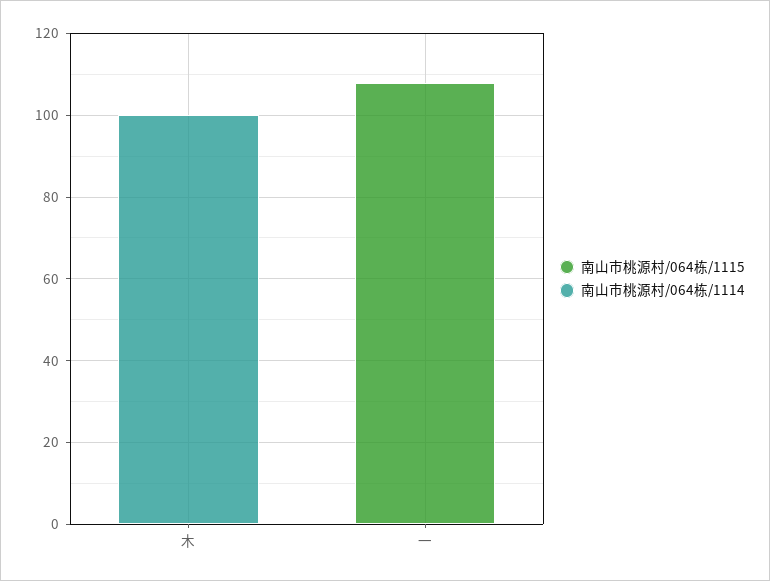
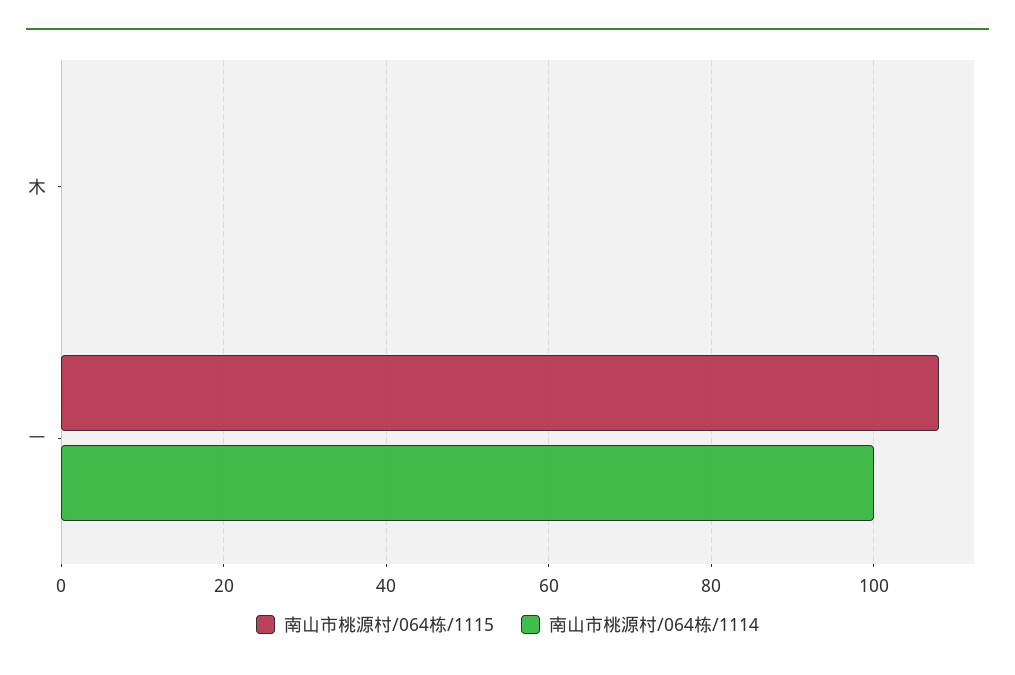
  {
    "南山市桃源村/064栋/1115": {
      "木": 0,
      "一": 110
    },
    "南山市桃源村/064栋/1114": {
-     "木": 100,
+     "木": 0,
-     "一": 0
+     "一": 100
    }
  }

